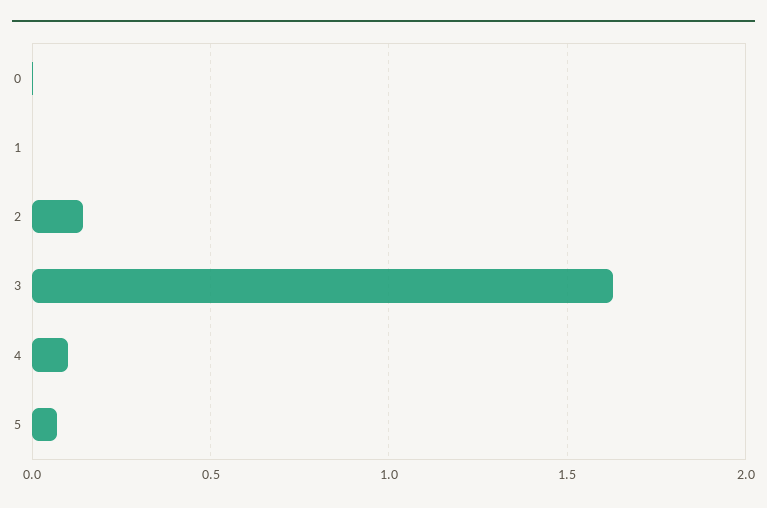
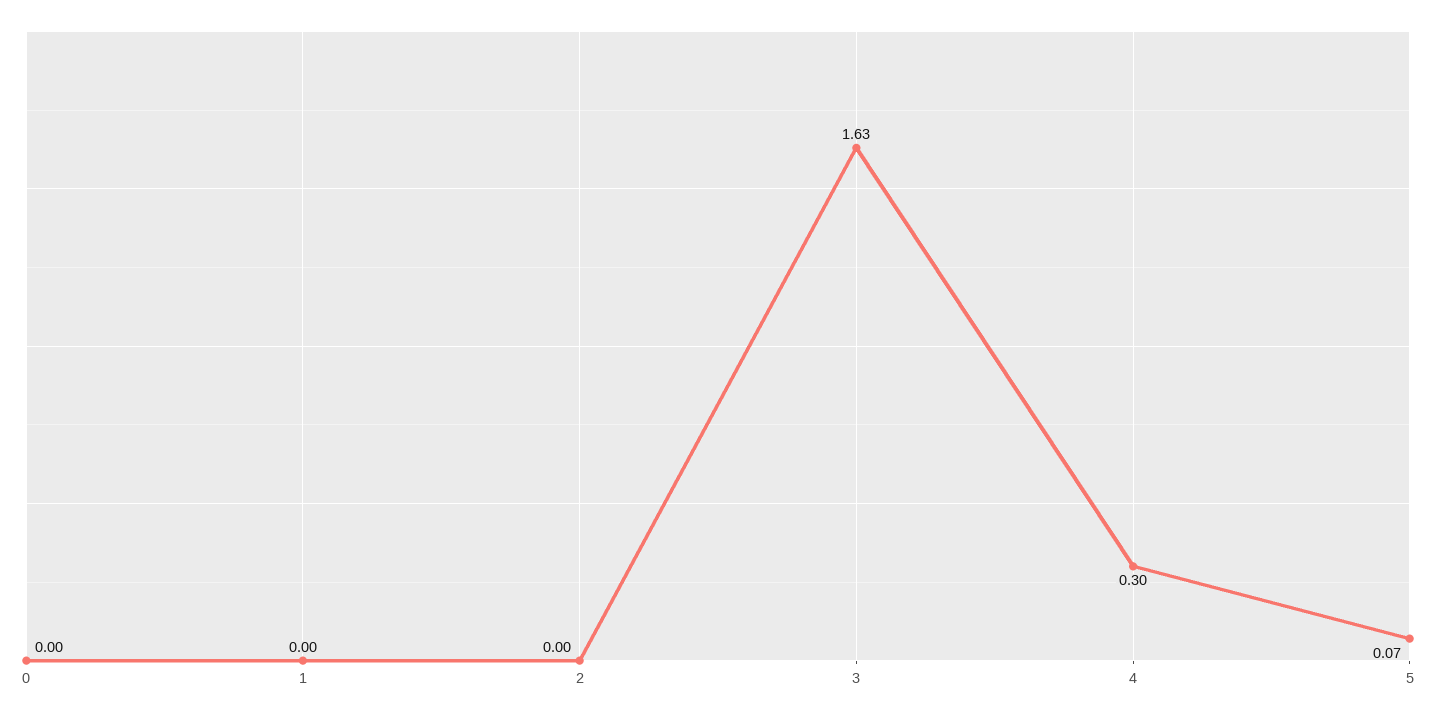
  {
    "0": 0,
    "1": 0,
-   "2": 0.15,
+   "2": 0,
    "3": 1.63,
-   "4": 0.1,
+   "4": 0.3,
    "5": 0.07
  }

